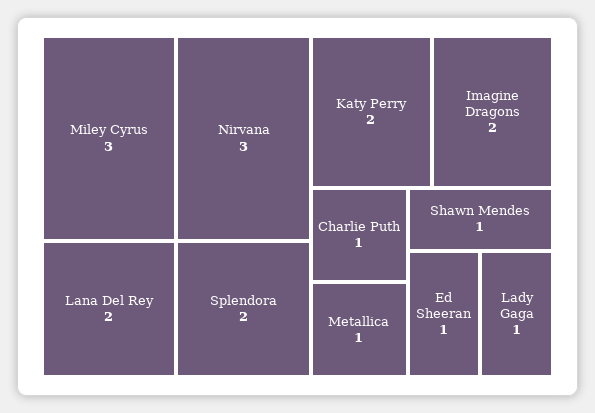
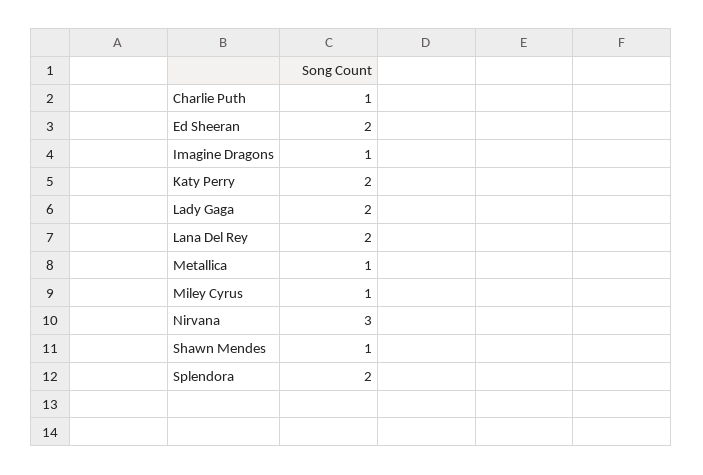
  {
-   "Miley Cyrus": 3,
+   "Miley Cyrus": 1,
    "Nirvana": 3,
    "Lana Del Rey": 2,
    "Splendora": 2,
    "Katy Perry": 2,
-   "Imagine Dragons": 2,
+   "Imagine Dragons": 1,
    "Charlie Puth": 1,
    "Metallica": 1,
    "Shawn Mendes": 1,
-   "Ed Sheeran": 1,
+   "Ed Sheeran": 2,
-   "Lady Gaga": 1
+   "Lady Gaga": 2
  }

